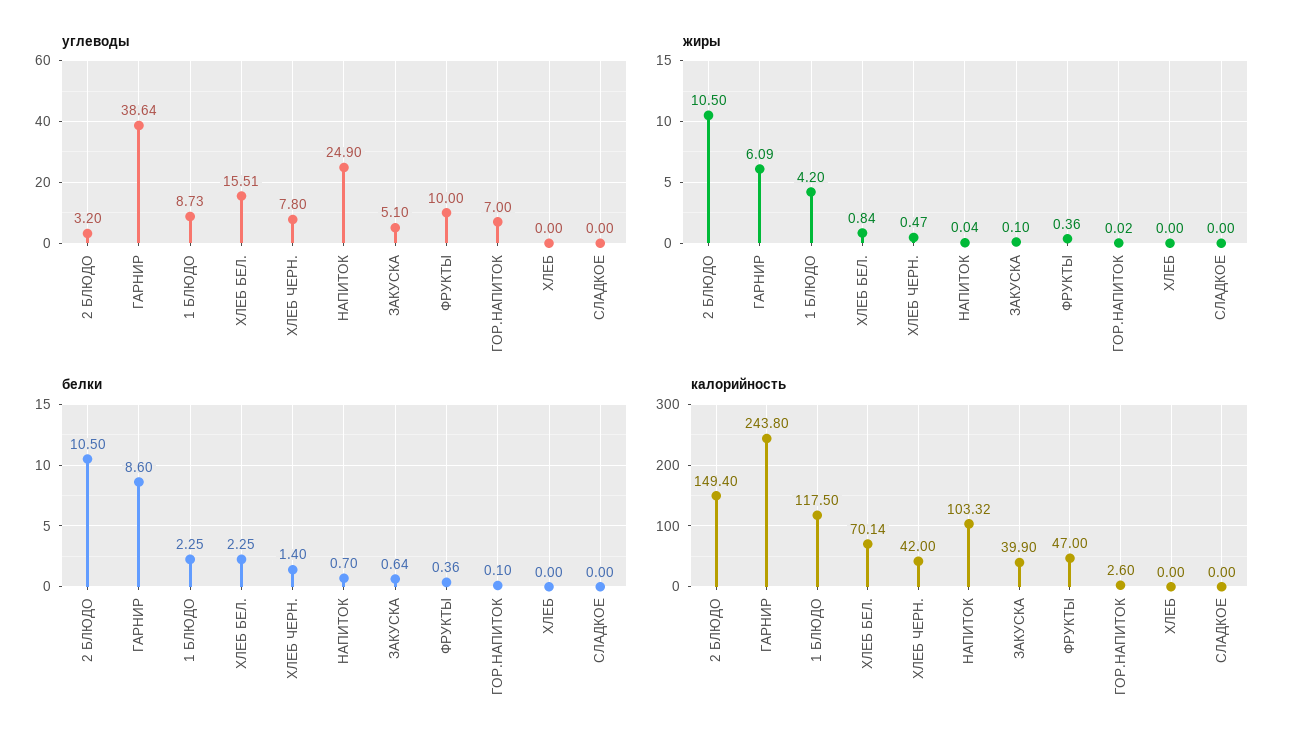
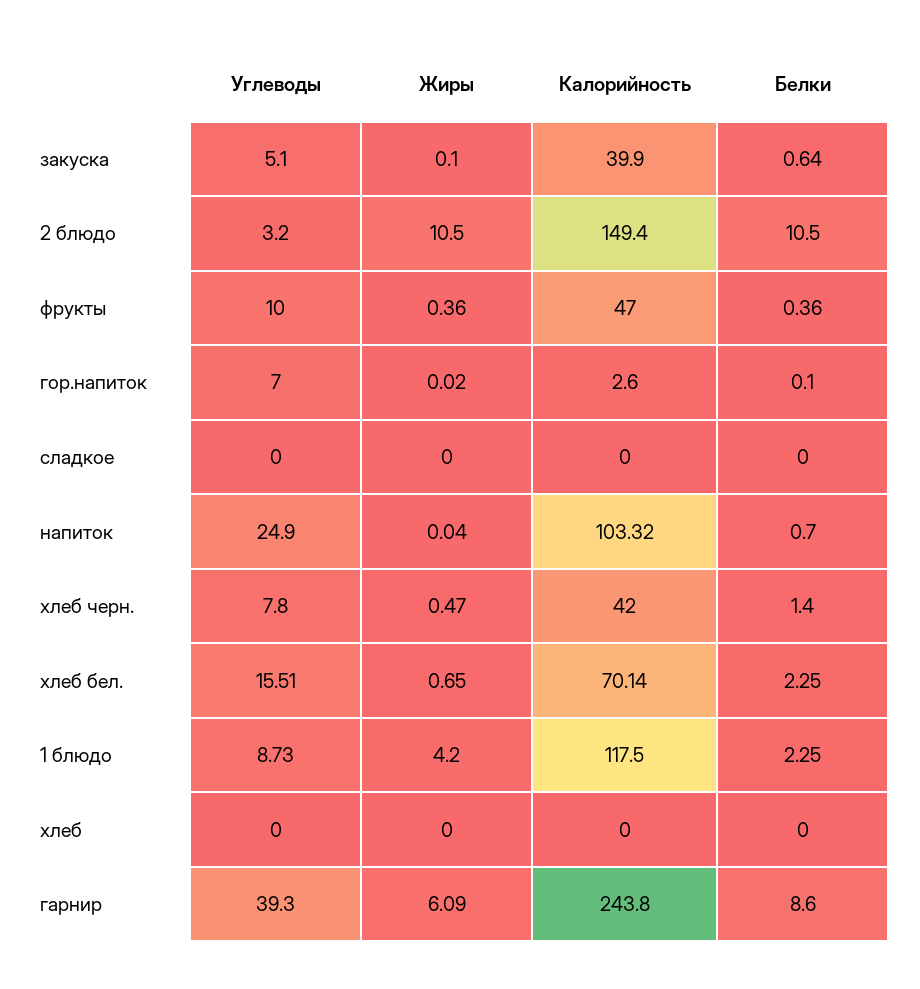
  {
    "углеводы": {
      "2 БЛЮДО": 3.2,
-     "ГАРНИР": 38.64,
+     "ГАРНИР": 39.3,
      "1 БЛЮДО": 8.73,
      "ХЛЕБ БЕЛ.": 15.51,
      "ХЛЕБ ЧЕРН.": 7.8,
      "НАПИТОК": 24.9,
      "ЗАКУСКА": 5.1,
      "ФРУКТЫ": 10,
      "ГОР.НАПИТОК": 7,
      "ХЛЕБ": 0,
      "СЛАДКОЕ": 0
    },
    "жиры": {
      "2 БЛЮДО": 10.5,
      "ГАРНИР": 6.09,
      "1 БЛЮДО": 4.2,
-     "ХЛЕБ БЕЛ.": 0.84,
+     "ХЛЕБ БЕЛ.": 0.65,
      "ХЛЕБ ЧЕРН.": 0.47,
      "НАПИТОК": 0.04,
      "ЗАКУСКА": 0.1,
      "ФРУКТЫ": 0.36,
      "ГОР.НАПИТОК": 0.02,
      "ХЛЕБ": 0,
      "СЛАДКОЕ": 0
    },
    "белки": {
      "2 БЛЮДО": 10.5,
      "ГАРНИР": 8.6,
      "1 БЛЮДО": 2.25,
      "ХЛЕБ БЕЛ.": 2.25,
      "ХЛЕБ ЧЕРН.": 1.4,
      "НАПИТОК": 0.7,
      "ЗАКУСКА": 0.64,
      "ФРУКТЫ": 0.36,
      "ГОР.НАПИТОК": 0.1,
      "ХЛЕБ": 0,
      "СЛАДКОЕ": 0
    },
    "калорийность": {
      "2 БЛЮДО": 149.4,
      "ГАРНИР": 243.8,
      "1 БЛЮДО": 117.5,
      "ХЛЕБ БЕЛ.": 70.14,
      "ХЛЕБ ЧЕРН.": 42,
      "НАПИТОК": 103.32,
      "ЗАКУСКА": 39.9,
      "ФРУКТЫ": 47,
      "ГОР.НАПИТОК": 2.6,
      "ХЛЕБ": 0,
      "СЛАДКОЕ": 0
    }
  }

